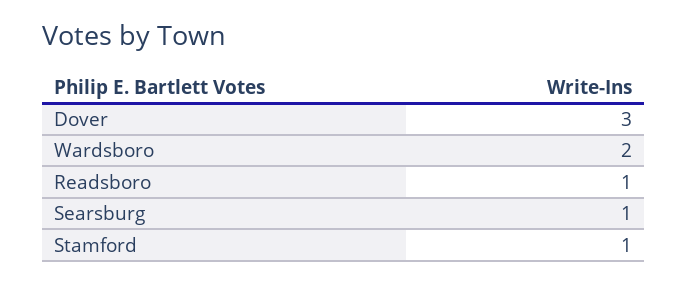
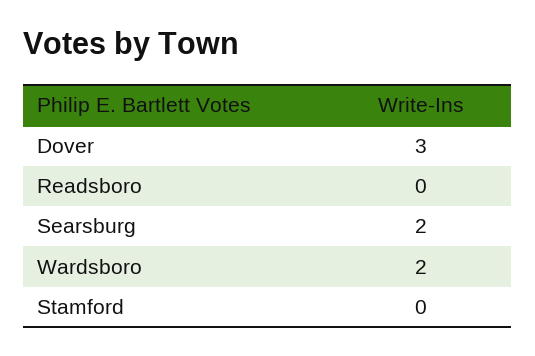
  {
    "Dover": 3,
    "Wardsboro": 2,
-   "Readsboro": 1,
+   "Readsboro": 0,
-   "Searsburg": 1,
+   "Searsburg": 2,
-   "Stamford": 1
+   "Stamford": 0
  }

